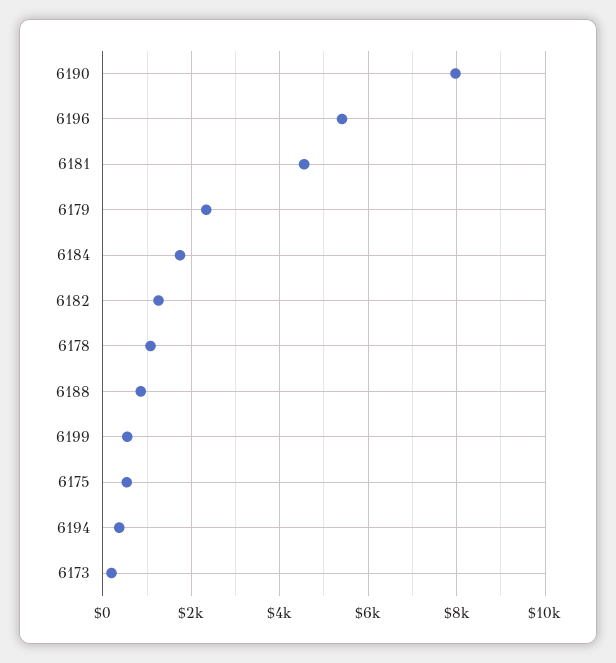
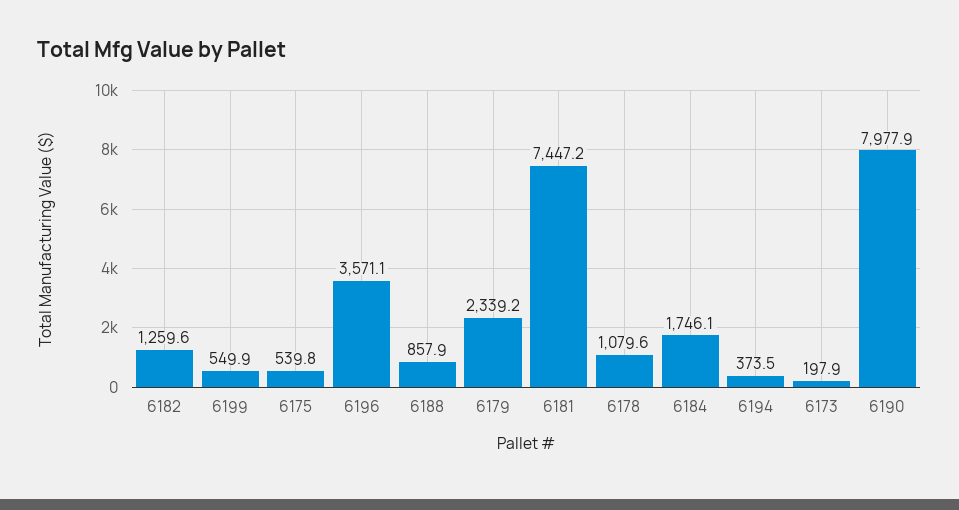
  {
    "6190": 7977.9,
-   "6196": 5400,
+   "6196": 3571.1,
-   "6181": 4600,
+   "6181": 7447.2,
    "6179": 2339.2,
    "6184": 1746.1,
    "6182": 1259.6,
    "6178": 1079.6,
    "6188": 857.9,
    "6199": 549.9,
    "6175": 539.8,
    "6194": 373.5,
    "6173": 197.9
  }

